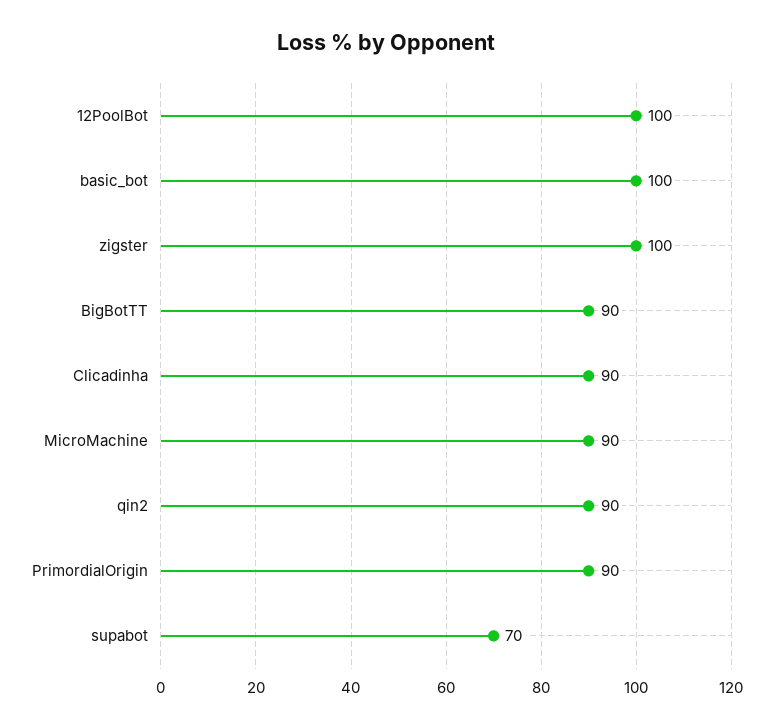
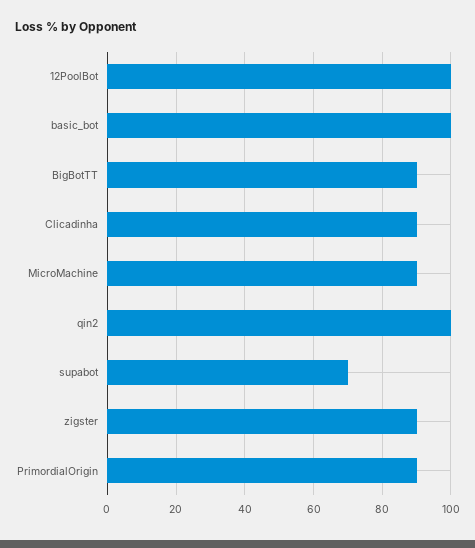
  {
    "12PoolBot": 100,
    "basic_bot": 100,
-   "zigster": 100,
+   "zigster": 90,
    "BigBotTT": 90,
    "Clicadinha": 90,
    "MicroMachine": 90,
-   "qin2": 90,
+   "qin2": 100,
    "PrimordialOrigin": 90,
    "supabot": 70
  }

